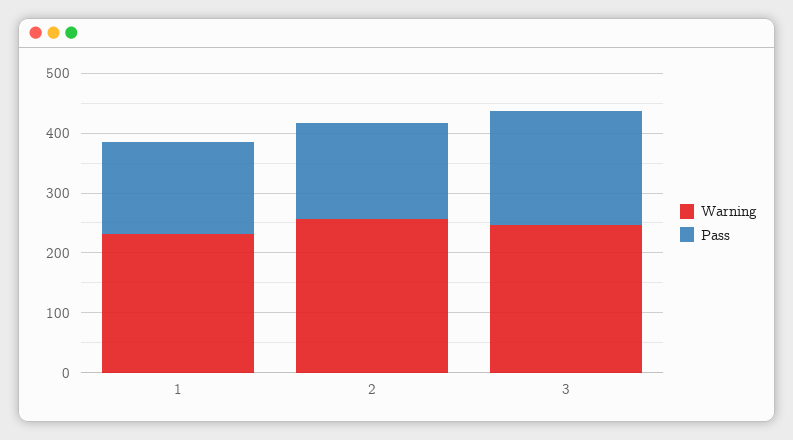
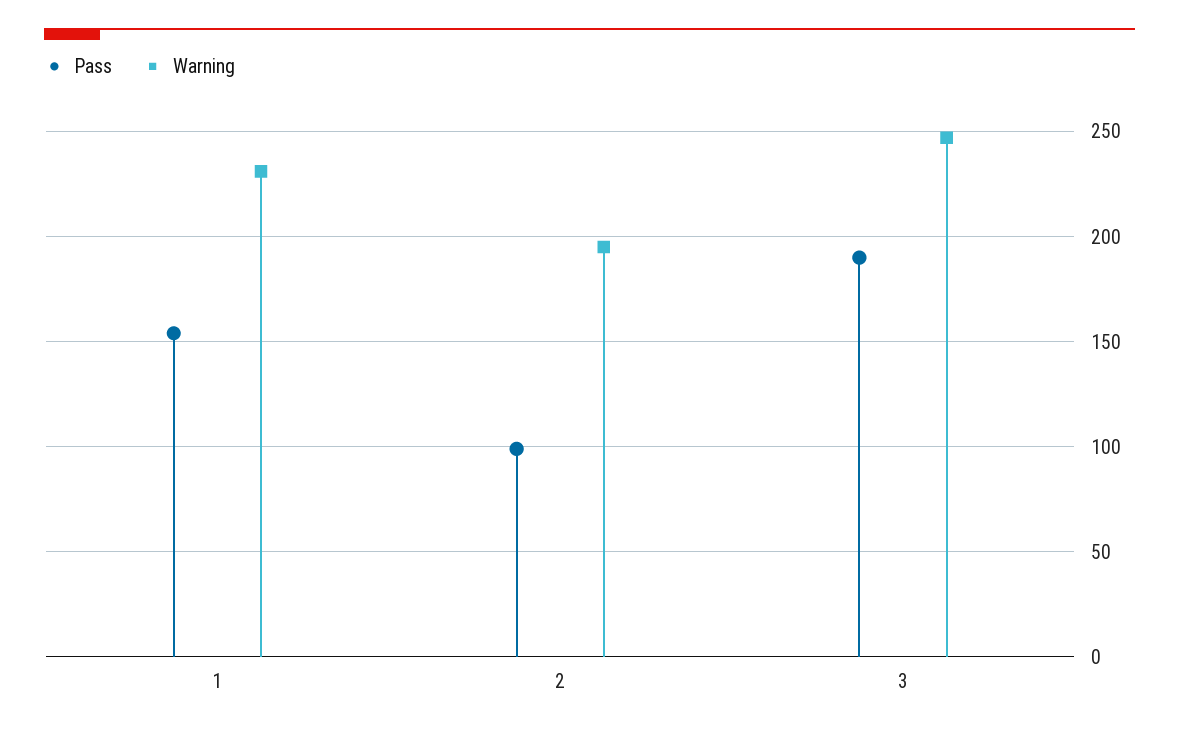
  {
    "Warning": {
      "1": 230,
-     "2": 260,
+     "2": 195,
      "3": 245
    },
    "Pass": {
      "1": 155,
-     "2": 160,
+     "2": 100,
      "3": 190
    }
  }

